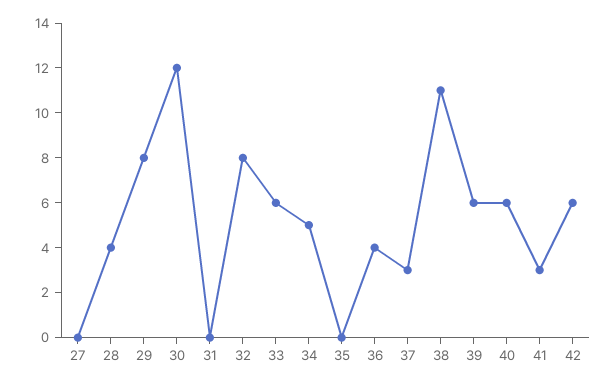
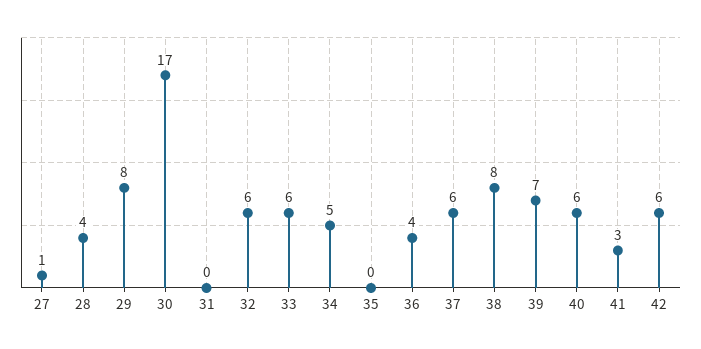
  {
-   "27": 0,
+   "27": 1,
    "28": 4,
    "29": 8,
-   "30": 12,
+   "30": 17,
    "31": 0,
-   "32": 8,
+   "32": 6,
    "33": 6,
    "34": 5,
    "35": 0,
    "36": 4,
-   "37": 3,
+   "37": 6,
-   "38": 11,
+   "38": 8,
-   "39": 6,
+   "39": 7,
    "40": 6,
    "41": 3,
    "42": 6
  }

